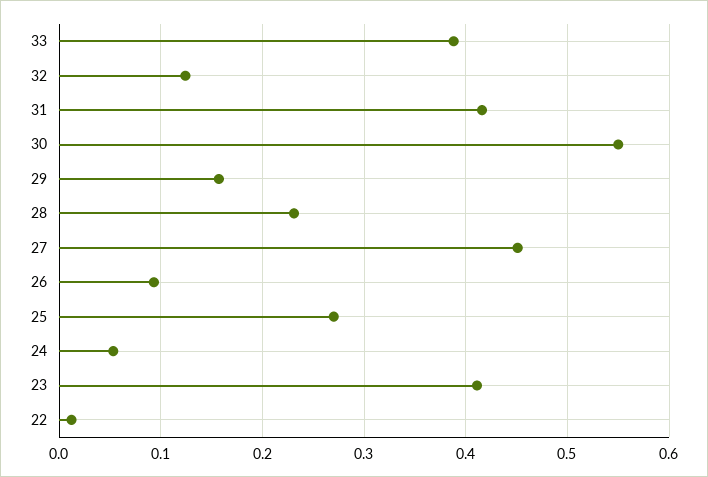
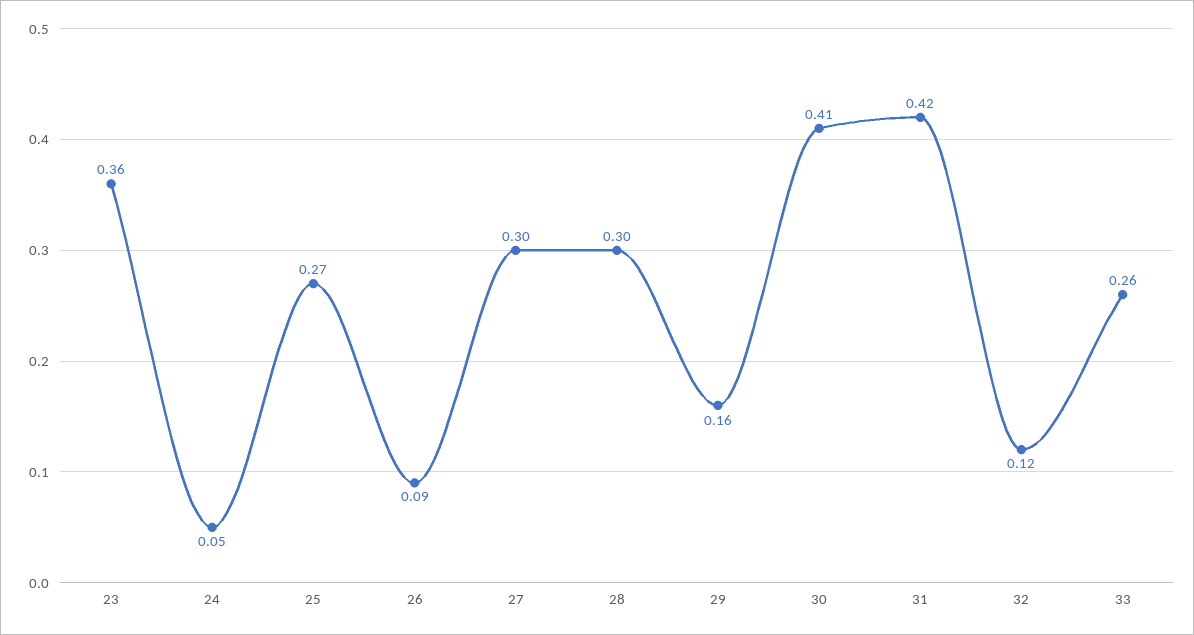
  {
-   "33": 0.39,
+   "33": 0.26,
    "32": 0.12,
    "31": 0.42,
-   "30": 0.55,
+   "30": 0.41,
    "29": 0.16,
-   "28": 0.23,
+   "28": 0.3,
-   "27": 0.45,
+   "27": 0.3,
    "26": 0.09,
    "25": 0.27,
    "24": 0.05,
-   "23": 0.41,
+   "23": 0.36
-   "22": 0.01
  }

